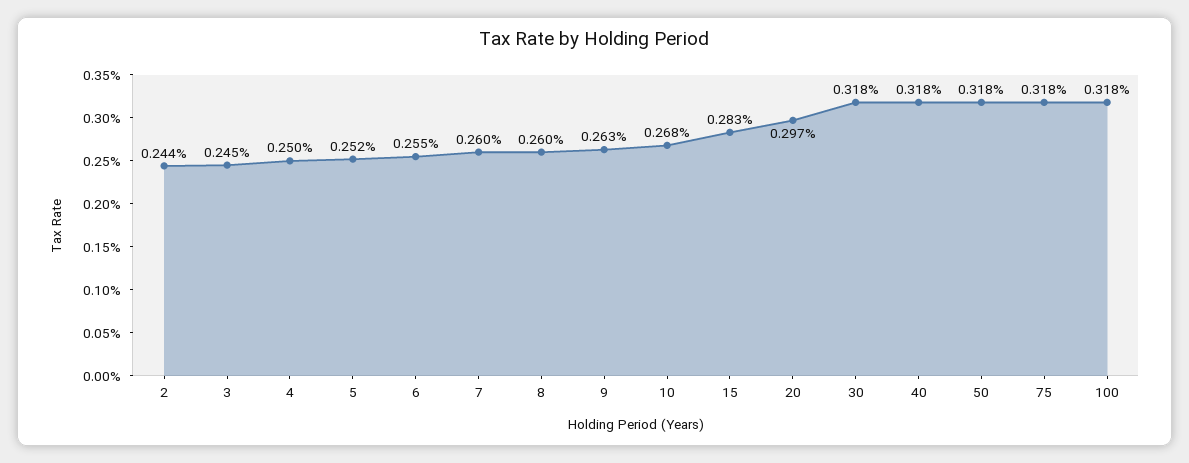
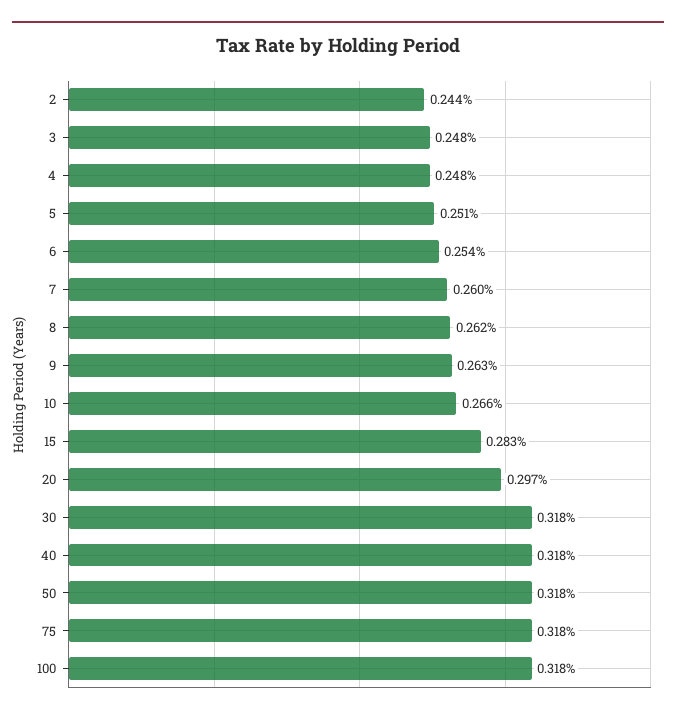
  {
    "2": 0.244,
-   "3": 0.245,
+   "3": 0.248,
-   "4": 0.25,
+   "4": 0.248,
-   "5": 0.252,
+   "5": 0.251,
-   "6": 0.255,
+   "6": 0.254,
    "7": 0.26,
-   "8": 0.26,
+   "8": 0.262,
    "9": 0.263,
-   "10": 0.268,
+   "10": 0.266,
    "15": 0.283,
    "20": 0.297,
    "30": 0.318,
    "40": 0.318,
    "50": 0.318,
    "75": 0.318,
    "100": 0.318
  }

